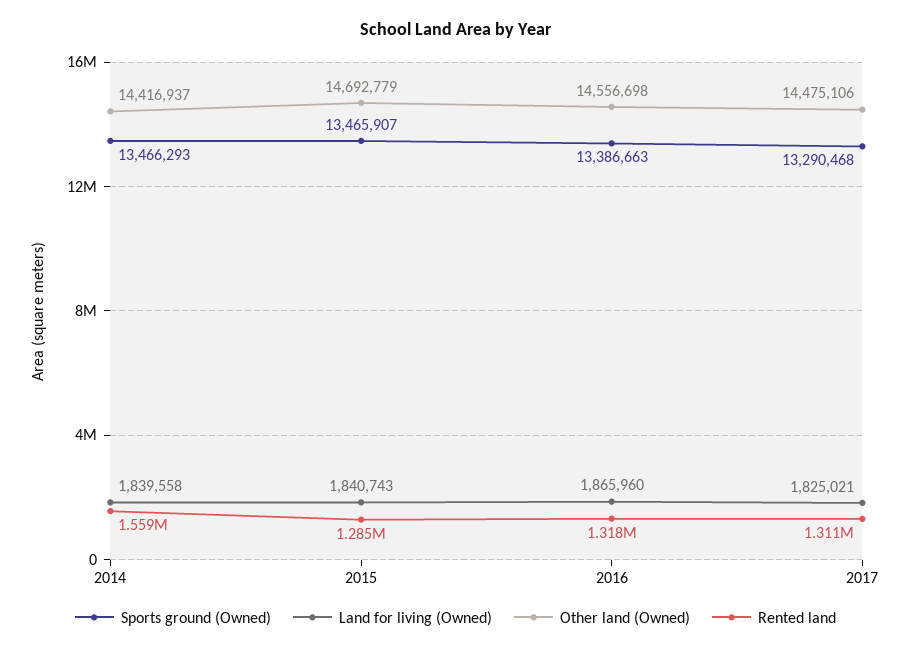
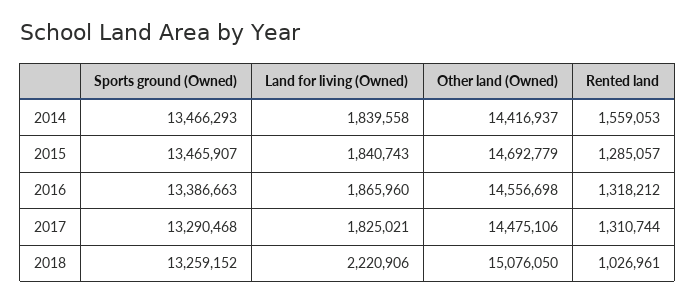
  {
    "Sports ground (Owned)": {
      "2014": 13466293,
      "2015": 13465907,
      "2016": 13386663,
-     "2017": 13290468
+     "2017": 13290468,
+     "2018": 13259152
    },
    "Land for living (Owned)": {
      "2014": 1839558,
      "2015": 1840743,
      "2016": 1865960,
-     "2017": 1825021
+     "2017": 1825021,
+     "2018": 2220906
    },
    "Other land (Owned)": {
      "2014": 14416937,
      "2015": 14692779,
      "2016": 14556698,
-     "2017": 14475106
+     "2017": 14475106,
+     "2018": 15076050
    },
    "Rented land": {
      "2014": 1559053,
      "2015": 1285057,
      "2016": 1318212,
-     "2017": 1310744
+     "2017": 1310744,
+     "2018": 1026961
    }
  }

